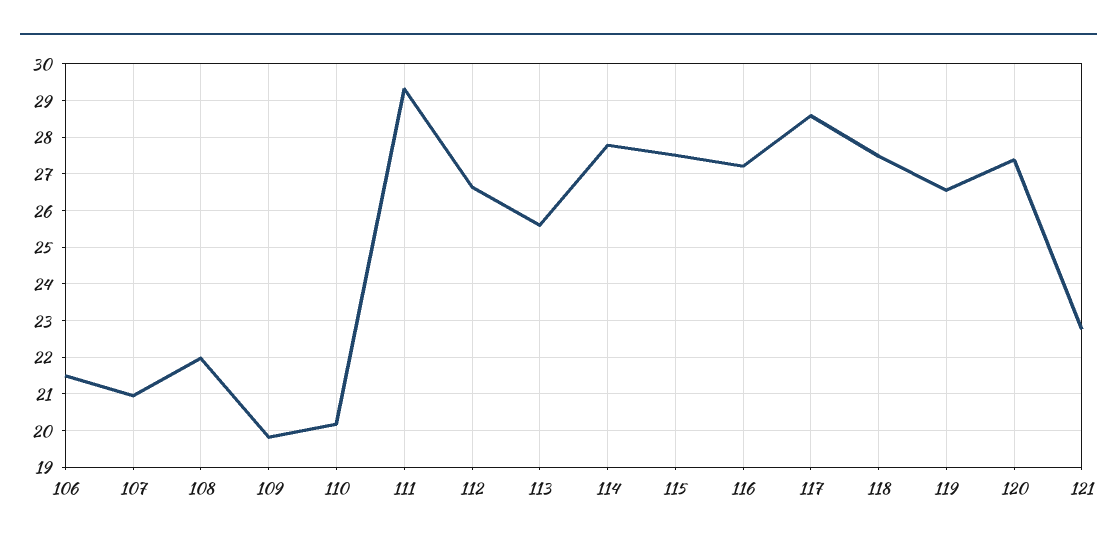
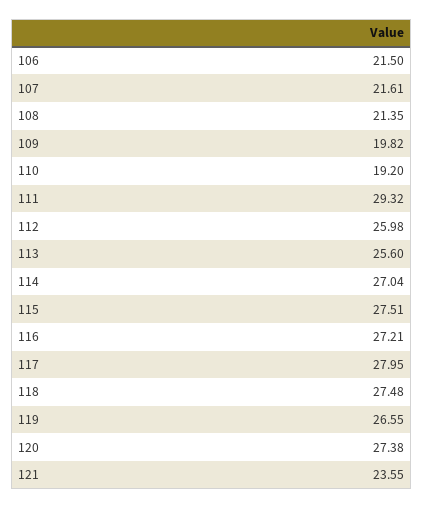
  {
    "106": 21.5,
-   "107": 21,
+   "107": 21.61,
-   "108": 22,
+   "108": 21.35,
    "109": 19.82,
-   "110": 20.2,
+   "110": 19.2,
    "111": 29.32,
-   "112": 26.6,
+   "112": 25.98,
    "113": 25.6,
-   "114": 27.8,
+   "114": 27.04,
    "115": 27.51,
    "116": 27.21,
-   "117": 28.6,
+   "117": 27.95,
    "118": 27.48,
    "119": 26.55,
    "120": 27.38,
-   "121": 22.8
+   "121": 23.55
  }

